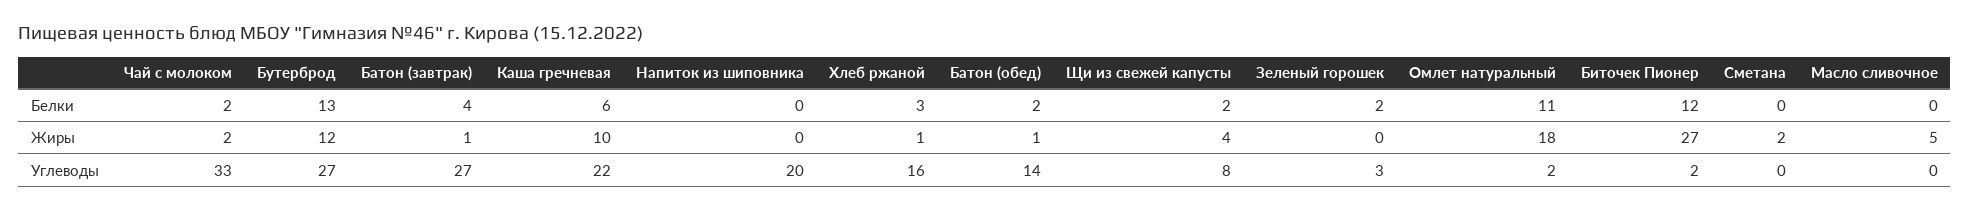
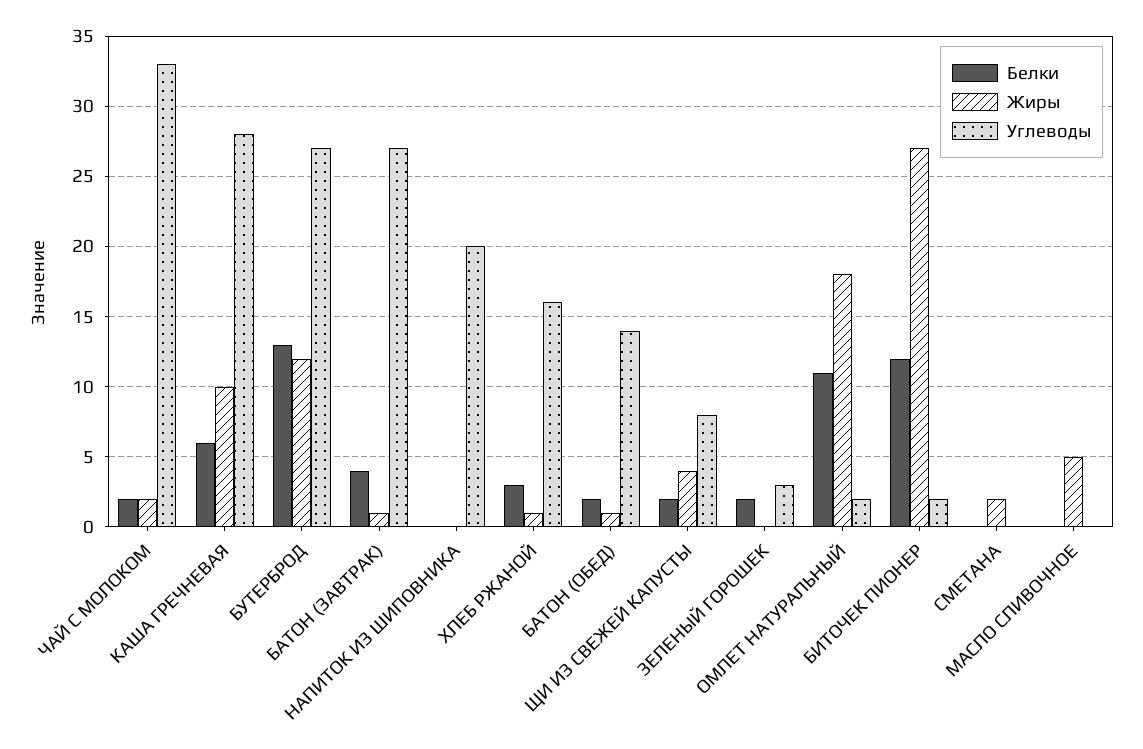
  {
    "Белки": {
      "Чай с молоком": 2,
      "Бутерброд": 13,
      "Батон (завтрак)": 4,
      "Каша гречневая": 6,
      "Напиток из шиповника": 0,
      "Хлеб ржаной": 3,
      "Батон (обед)": 2,
      "Щи из свежей капусты": 2,
      "Зеленый горошек": 2,
      "Омлет натуральный": 11,
      "Биточек Пионер": 12,
      "Сметана": 0,
      "Масло сливочное": 0
    },
    "Жиры": {
      "Чай с молоком": 2,
      "Бутерброд": 12,
      "Батон (завтрак)": 1,
      "Каша гречневая": 10,
      "Напиток из шиповника": 0,
      "Хлеб ржаной": 1,
      "Батон (обед)": 1,
      "Щи из свежей капусты": 4,
      "Зеленый горошек": 0,
      "Омлет натуральный": 18,
      "Биточек Пионер": 27,
      "Сметана": 2,
      "Масло сливочное": 5
    },
    "Углеводы": {
      "Чай с молоком": 33,
      "Бутерброд": 27,
      "Батон (завтрак)": 27,
-     "Каша гречневая": 22,
+     "Каша гречневая": 28,
      "Напиток из шиповника": 20,
      "Хлеб ржаной": 16,
      "Батон (обед)": 14,
      "Щи из свежей капусты": 8,
      "Зеленый горошек": 3,
      "Омлет натуральный": 2,
      "Биточек Пионер": 2,
      "Сметана": 0,
      "Масло сливочное": 0
    }
  }

